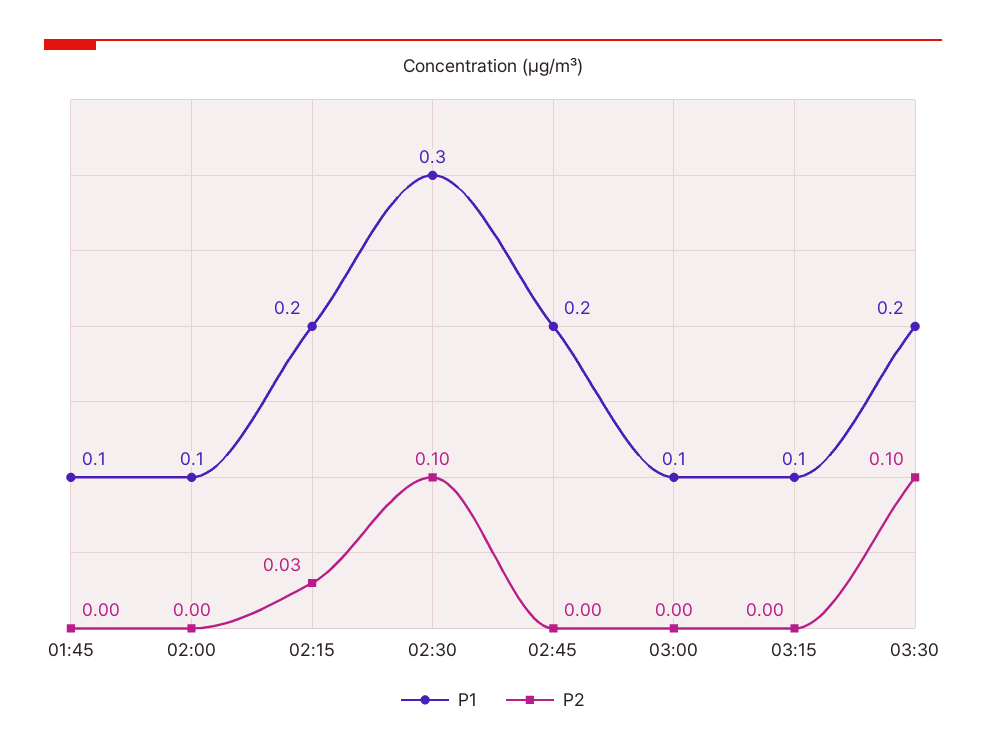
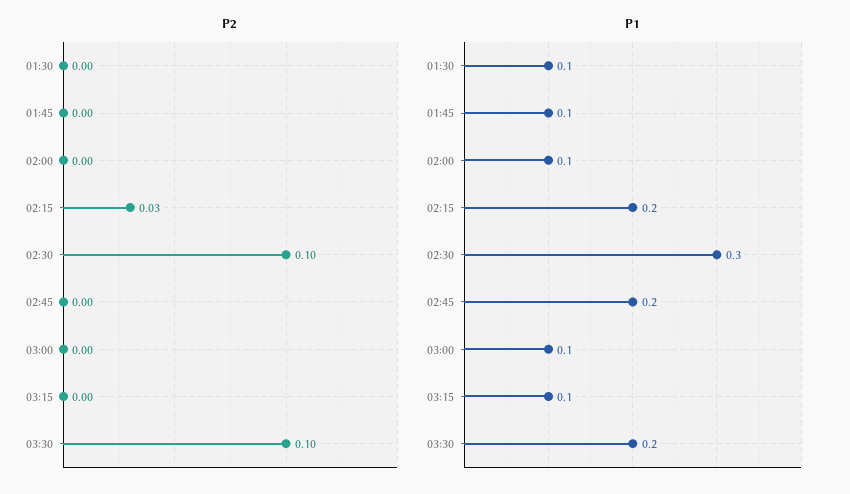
  {
    "P1": {
      "01:45": 0.1,
      "02:00": 0.1,
      "02:15": 0.2,
      "02:30": 0.3,
      "02:45": 0.2,
      "03:00": 0.1,
      "03:15": 0.1,
-     "03:30": 0.2
+     "03:30": 0.2,
+     "01:30": 0.1
    },
    "P2": {
      "01:45": 0,
      "02:00": 0,
      "02:15": 0.03,
      "02:30": 0.1,
      "02:45": 0,
      "03:00": 0,
      "03:15": 0,
-     "03:30": 0.1
+     "03:30": 0.1,
+     "01:30": 0
    }
  }

